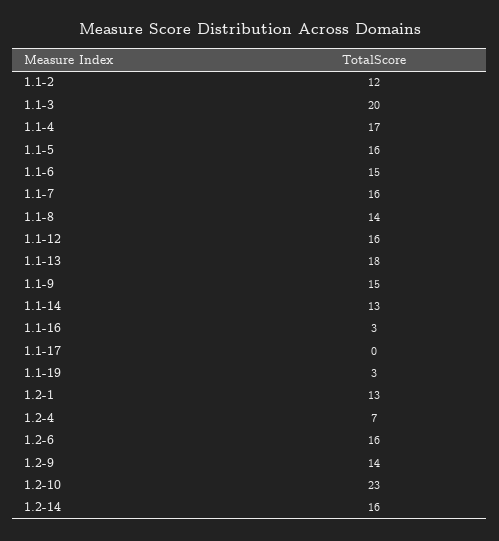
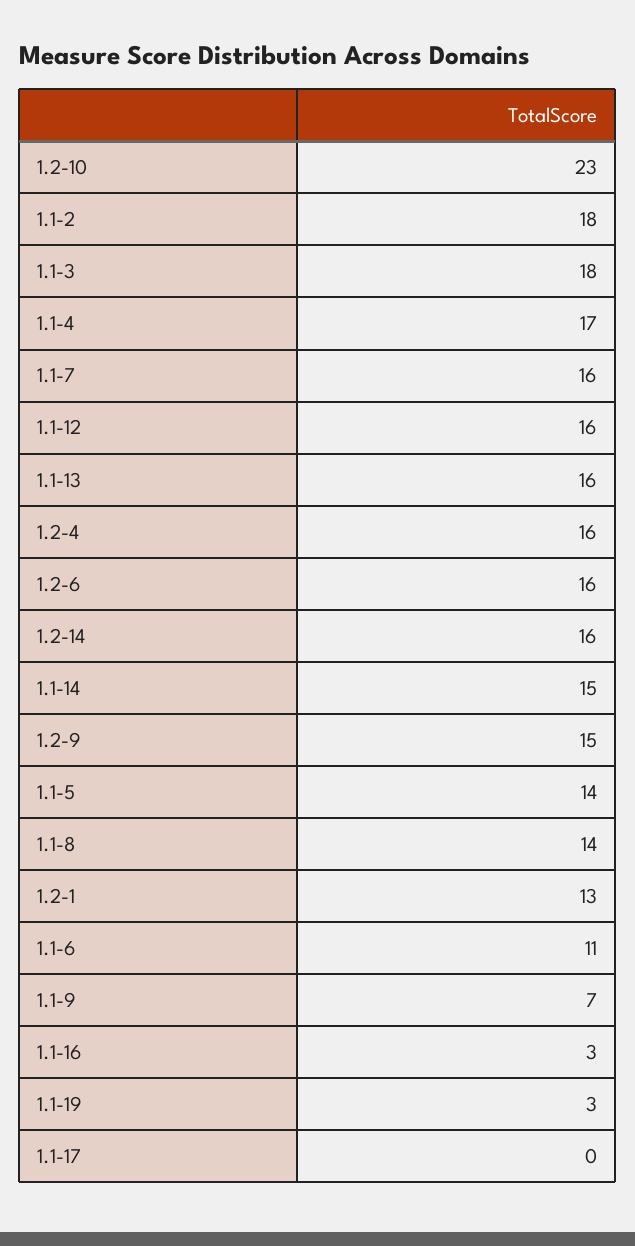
  {
-   "1.1-2": 12,
+   "1.1-2": 18,
-   "1.1-3": 20,
+   "1.1-3": 18,
    "1.1-4": 17,
-   "1.1-5": 16,
+   "1.1-5": 14,
-   "1.1-6": 15,
+   "1.1-6": 11,
    "1.1-7": 16,
    "1.1-8": 14,
    "1.1-12": 16,
-   "1.1-13": 18,
+   "1.1-13": 16,
-   "1.1-9": 15,
+   "1.1-9": 7,
-   "1.1-14": 13,
+   "1.1-14": 15,
    "1.1-16": 3,
    "1.1-17": 0,
    "1.1-19": 3,
    "1.2-1": 13,
-   "1.2-4": 7,
+   "1.2-4": 16,
    "1.2-6": 16,
-   "1.2-9": 14,
+   "1.2-9": 15,
    "1.2-10": 23,
    "1.2-14": 16
  }

